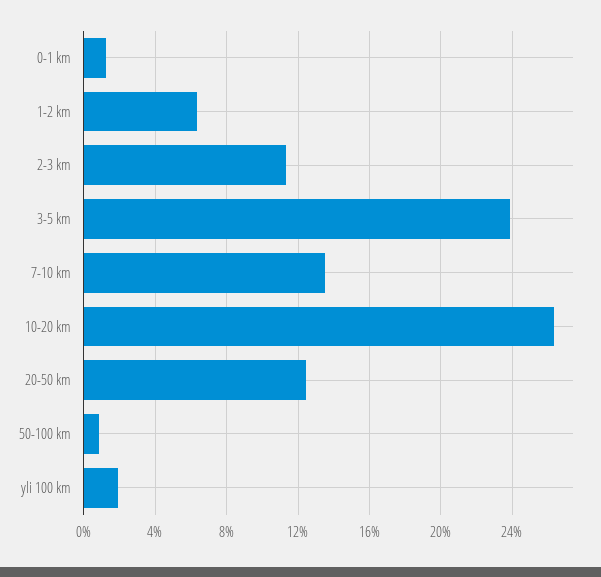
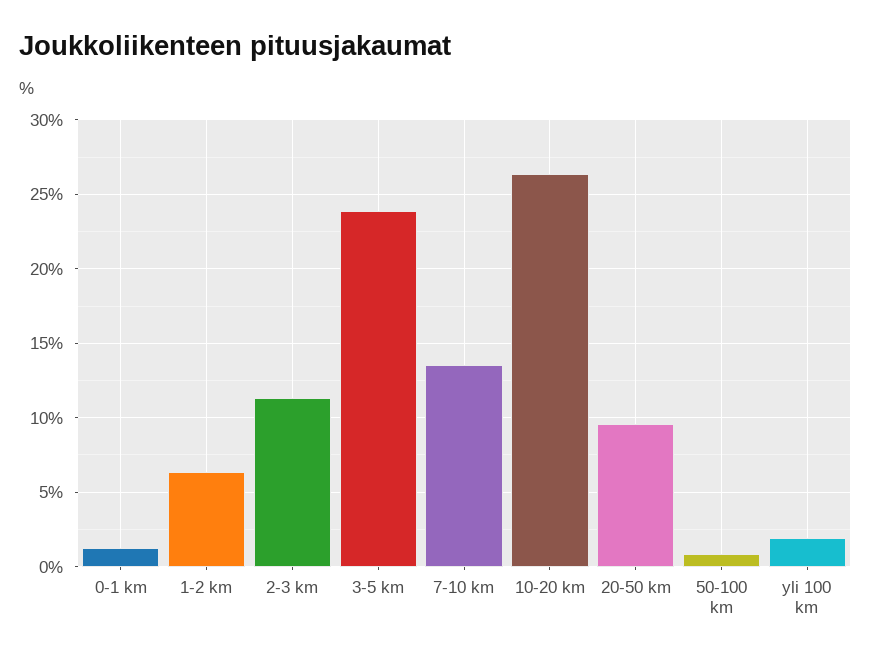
  {
    "0-1 km": 1.5,
    "1-2 km": 6.5,
    "2-3 km": 11.5,
    "3-5 km": 24,
    "7-10 km": 13.5,
    "10-20 km": 26.5,
-   "20-50 km": 12.5,
+   "20-50 km": 9.5,
    "50-100 km": 1,
    "yli 100 km": 2
  }

